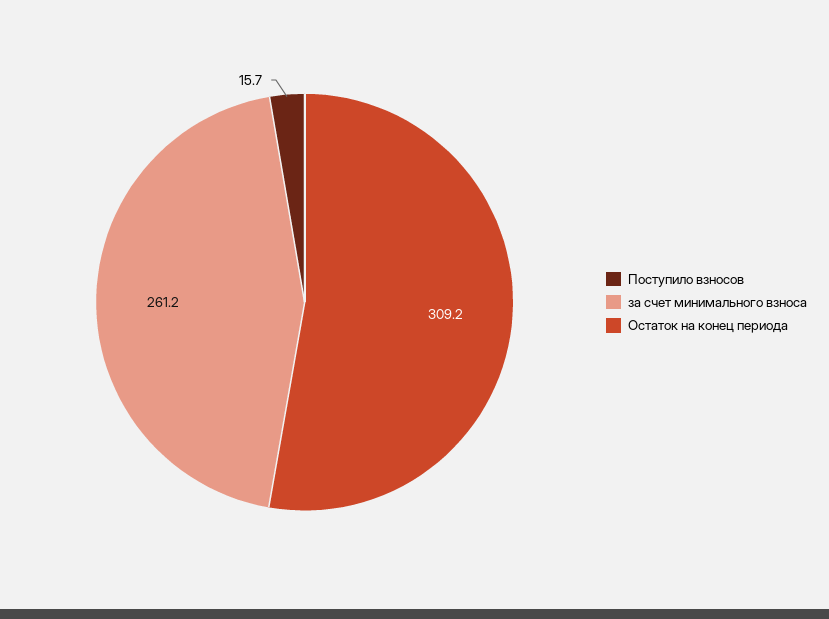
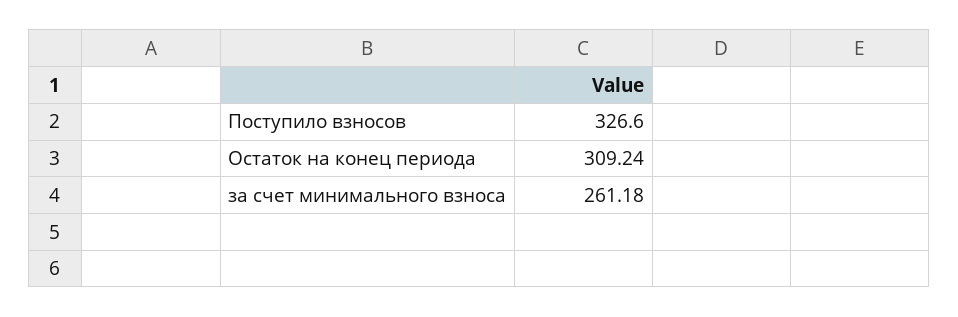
  {
-   "Поступило взносов": 15.7,
+   "Поступило взносов": 326.6,
    "за счет минимального взноса": 261.18,
    "Остаток на конец периода": 309.24
  }

